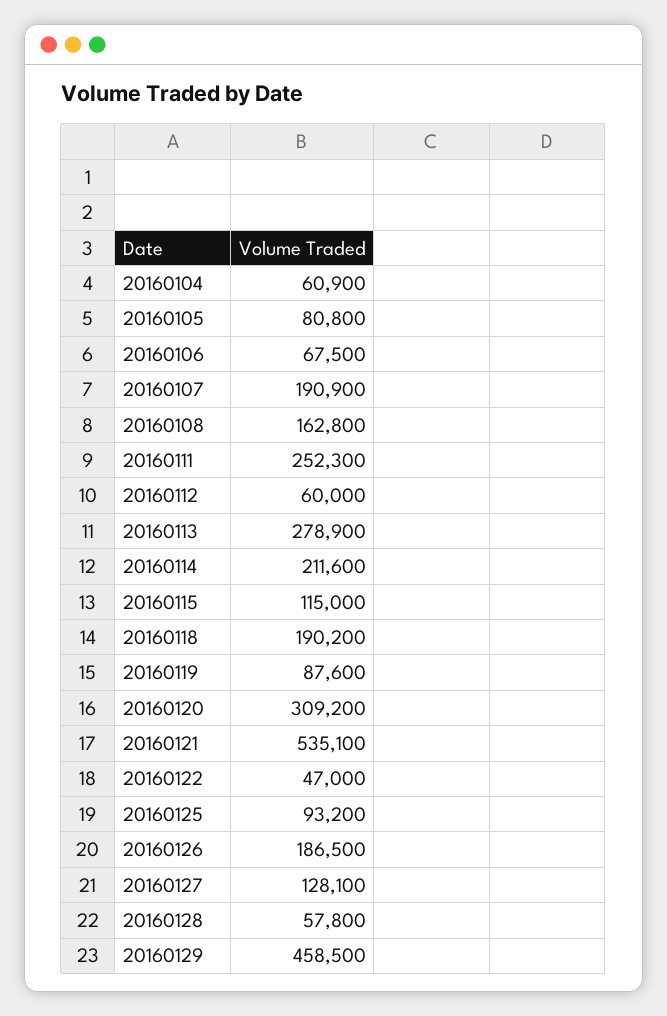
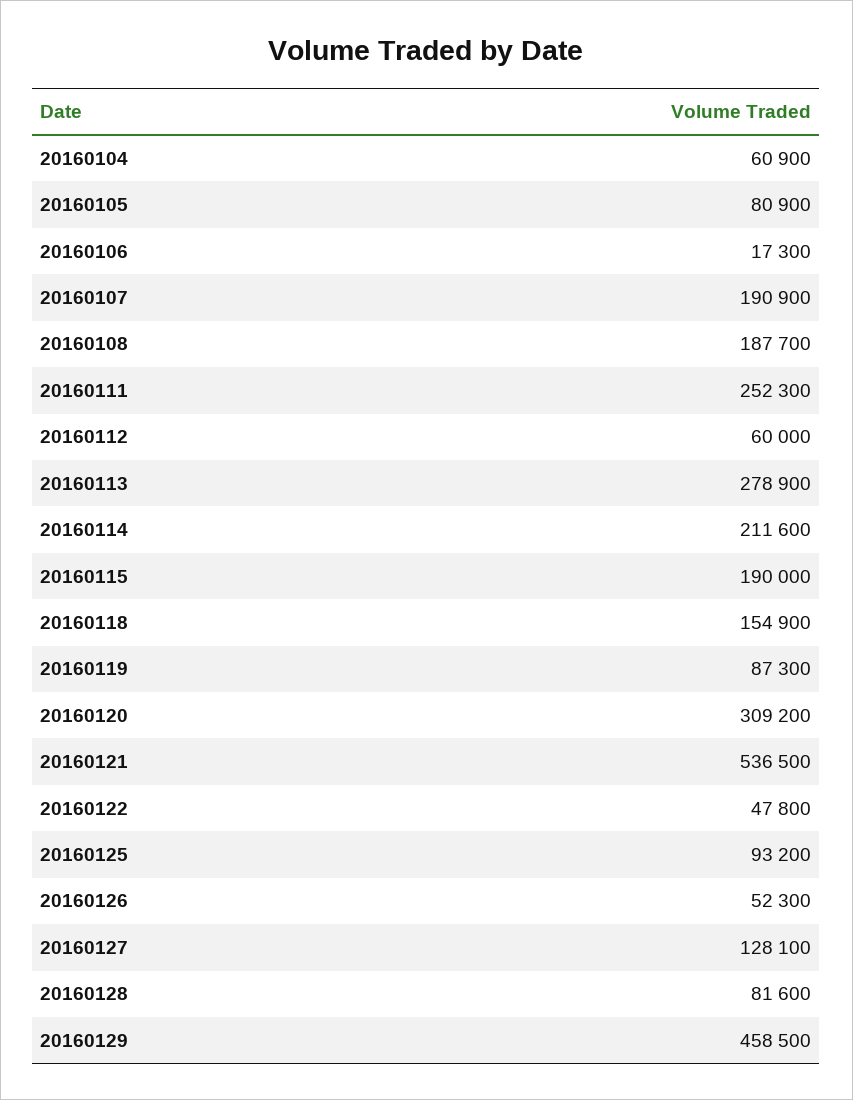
  {
    "20160104": 60900,
-   "20160105": 80800,
+   "20160105": 80900,
-   "20160106": 67500,
+   "20160106": 17300,
    "20160107": 190900,
-   "20160108": 162800,
+   "20160108": 187700,
    "20160111": 252300,
    "20160112": 60000,
    "20160113": 278900,
    "20160114": 211600,
-   "20160115": 115000,
+   "20160115": 190000,
-   "20160118": 190200,
+   "20160118": 154900,
-   "20160119": 87600,
+   "20160119": 87300,
    "20160120": 309200,
-   "20160121": 535100,
+   "20160121": 536500,
-   "20160122": 47000,
+   "20160122": 47800,
    "20160125": 93200,
-   "20160126": 186500,
+   "20160126": 52300,
    "20160127": 128100,
-   "20160128": 57800,
+   "20160128": 81600,
    "20160129": 458500
  }

